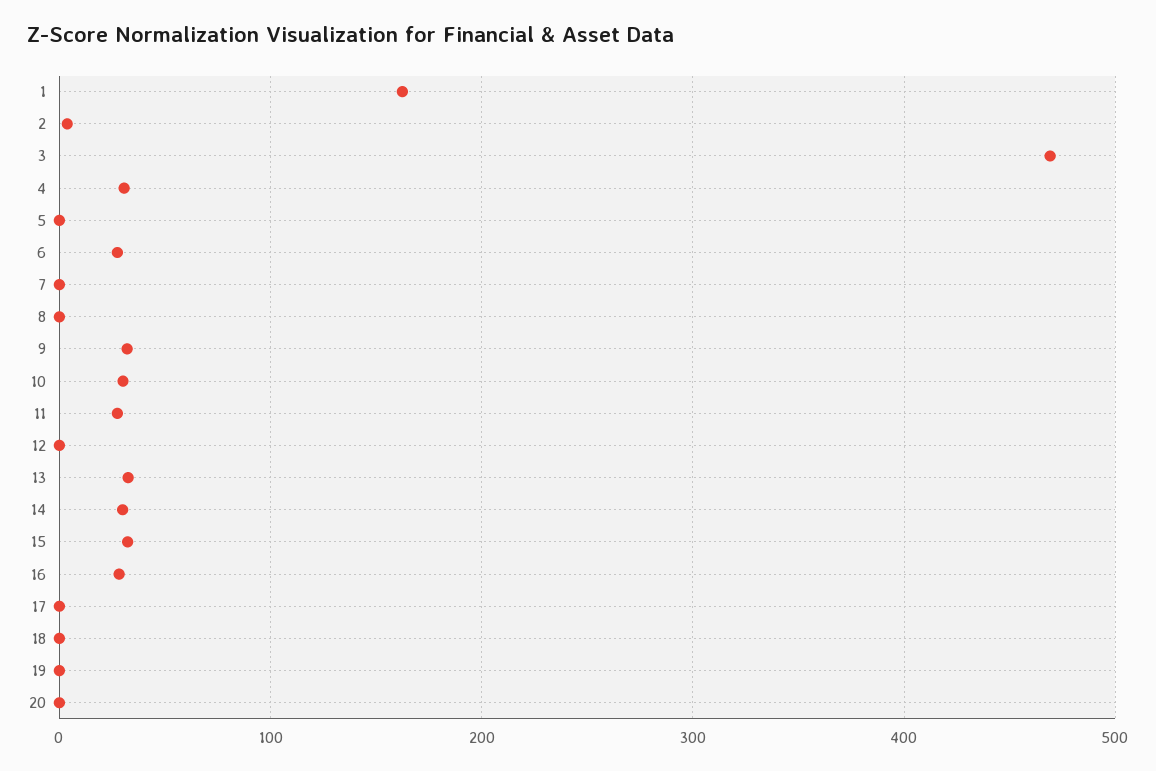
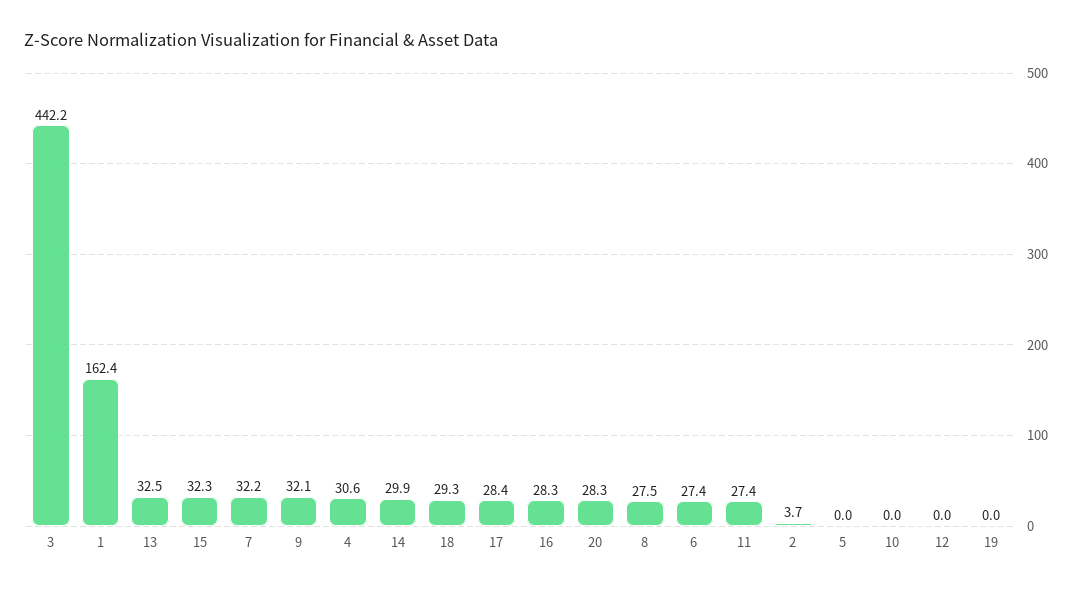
  {
    "1": 162.4,
    "2": 3.7,
-   "3": 470,
+   "3": 442.2,
    "4": 30.6,
    "5": 0,
    "6": 27.4,
-   "7": 0,
+   "7": 32.2,
-   "8": 0,
+   "8": 27.5,
    "9": 32.1,
-   "10": 30,
+   "10": 0,
    "11": 27.4,
    "12": 0,
    "13": 32.5,
    "14": 29.9,
    "15": 32.3,
    "16": 28.3,
-   "17": 0,
+   "17": 28.4,
-   "18": 0,
+   "18": 29.3,
    "19": 0,
-   "20": 0
+   "20": 28.3
  }

